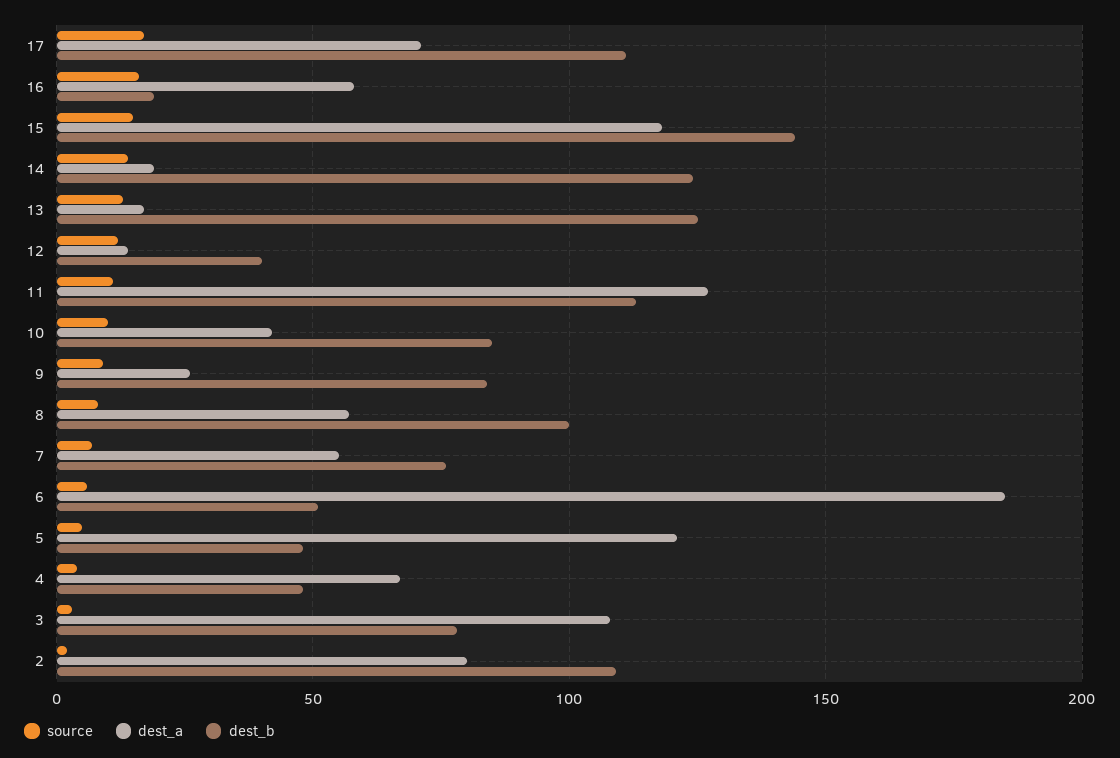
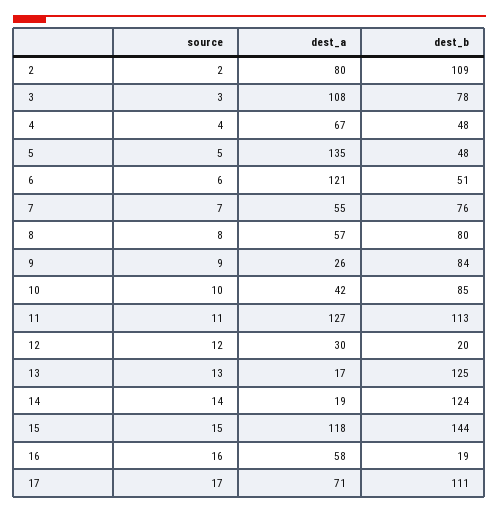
  {
    "source": {
      "17": 17,
      "16": 16,
      "15": 15,
      "14": 14,
      "13": 13,
      "12": 12,
      "11": 11,
      "10": 10,
      "9": 9,
      "8": 8,
      "7": 7,
      "6": 6,
      "5": 5,
      "4": 4,
      "3": 3,
      "2": 2
    },
    "dest_a": {
      "17": 71,
      "16": 58,
      "15": 118,
      "14": 19,
      "13": 17,
-     "12": 15,
+     "12": 30,
      "11": 127,
      "10": 42,
      "9": 26,
      "8": 57,
      "7": 55,
-     "6": 185,
+     "6": 121,
-     "5": 120,
+     "5": 135,
      "4": 67,
      "3": 108,
      "2": 80
    },
    "dest_b": {
      "17": 111,
      "16": 19,
      "15": 144,
      "14": 124,
      "13": 125,
-     "12": 40,
+     "12": 20,
      "11": 113,
      "10": 85,
      "9": 84,
-     "8": 100,
+     "8": 80,
      "7": 76,
      "6": 51,
      "5": 48,
      "4": 48,
      "3": 78,
      "2": 109
    }
  }

